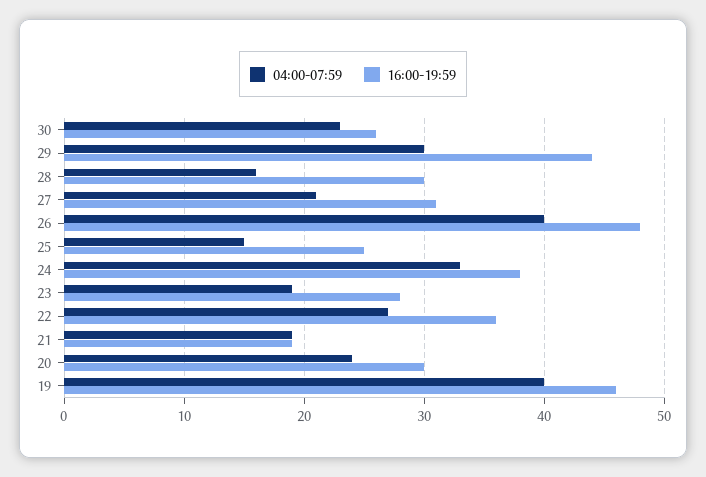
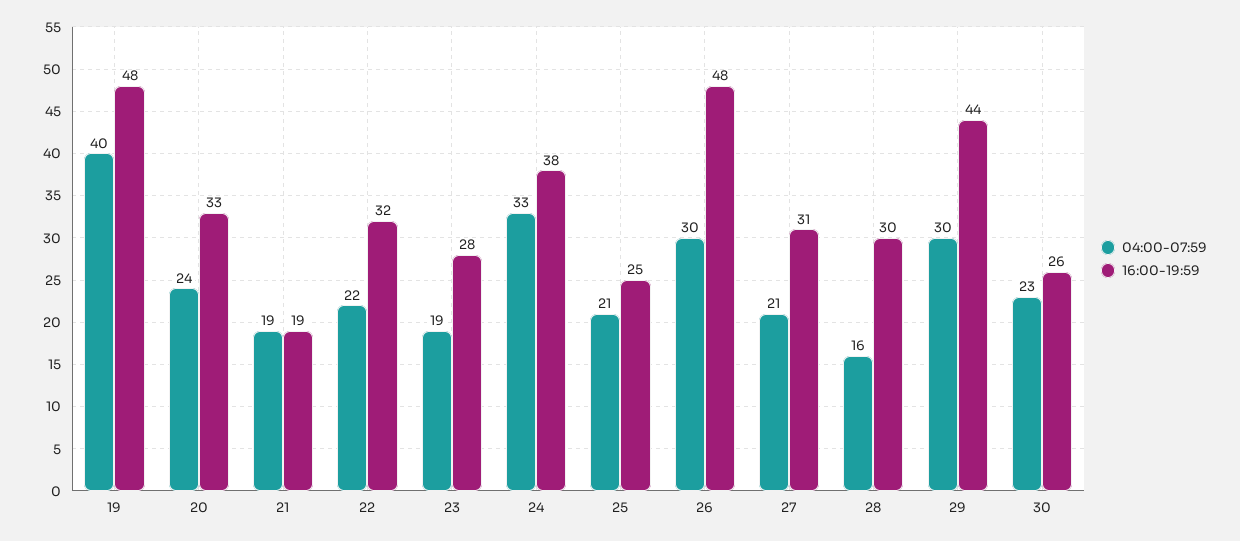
  {
    "04:00-07:59": {
      "30": 23,
      "29": 30,
      "28": 16,
      "27": 21,
-     "26": 40,
+     "26": 30,
-     "25": 15,
+     "25": 21,
      "24": 33,
      "23": 19,
-     "22": 27,
+     "22": 22,
      "21": 19,
      "20": 24,
      "19": 40
    },
    "16:00-19:59": {
      "30": 26,
      "29": 44,
      "28": 30,
      "27": 31,
      "26": 48,
      "25": 25,
      "24": 38,
      "23": 28,
-     "22": 36,
+     "22": 32,
      "21": 19,
-     "20": 30,
+     "20": 33,
-     "19": 46
+     "19": 48
    }
  }

